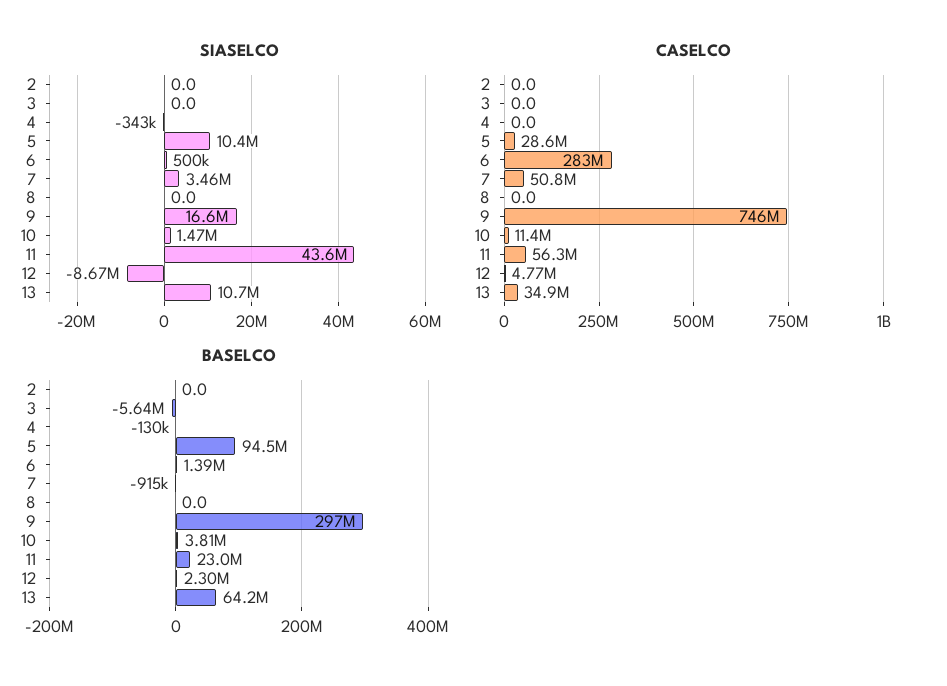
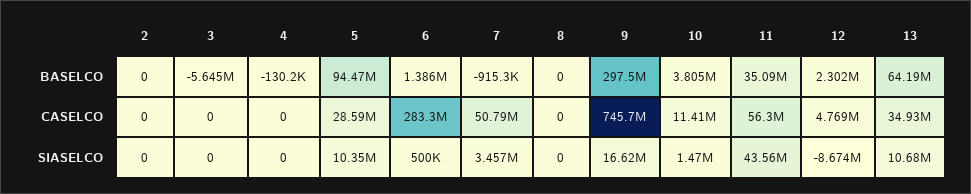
  {
    "SIASELCO": {
      "2": 0,
      "3": 0,
-     "4": -343000,
+     "4": 0,
      "5": 10350000,
      "6": 500000,
      "7": 3457000,
      "8": 0,
      "9": 16620000,
      "10": 1470000,
      "11": 43560000,
      "12": -8674000,
      "13": 10680000
    },
    "CASELCO": {
      "2": 0,
      "3": 0,
      "4": 0,
      "5": 28590000,
      "6": 283300000,
      "7": 50790000,
      "8": 0,
      "9": 745700000,
      "10": 11410000,
      "11": 56300000,
      "12": 4769000,
      "13": 34930000
    },
    "BASELCO": {
      "2": 0,
      "3": -5645000,
      "4": -130200,
      "5": 94470000,
      "6": 1386000,
      "7": -915300,
      "8": 0,
      "9": 297500000,
      "10": 3805000,
-     "11": 23000000,
+     "11": 35090000,
      "12": 2302000,
      "13": 64190000
    }
  }

